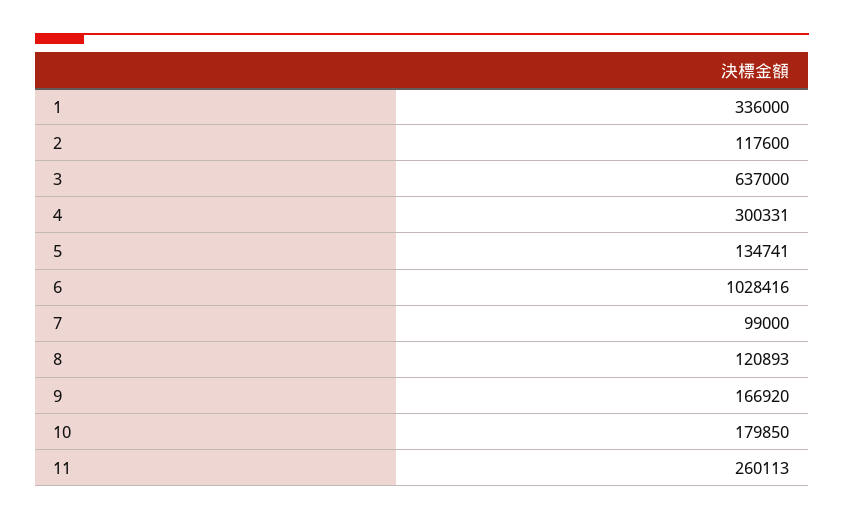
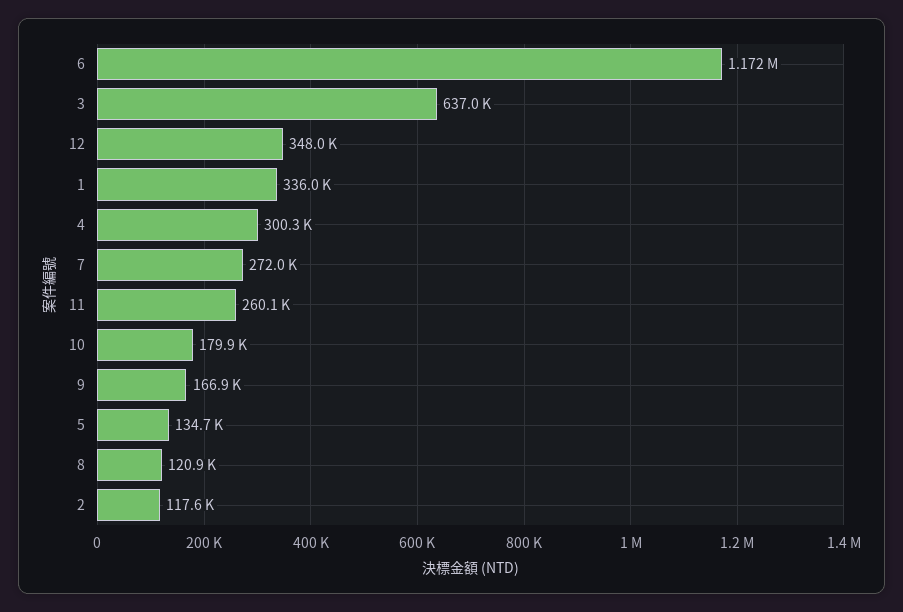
  {
    "1": 336000,
    "2": 117600,
    "3": 637000,
    "4": 300331,
    "5": 134741,
-   "6": 1028416,
+   "6": 1172000,
-   "7": 99000,
+   "7": 272000,
    "8": 120893,
    "9": 166920,
    "10": 179850,
-   "11": 260113
+   "11": 260113,
+   "12": 348000
  }

